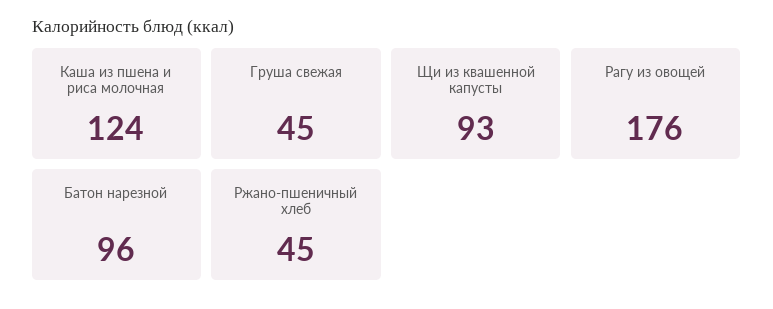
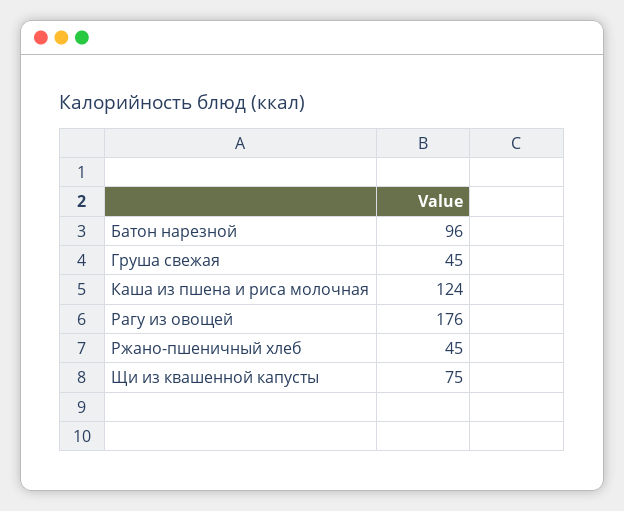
  {
    "Каша из пшена и риса молочная": 124,
    "Груша свежая": 45,
-   "Щи из квашенной капусты": 93,
+   "Щи из квашенной капусты": 75,
    "Рагу из овощей": 176,
    "Батон нарезной": 96,
    "Ржано-пшеничный хлеб": 45
  }

